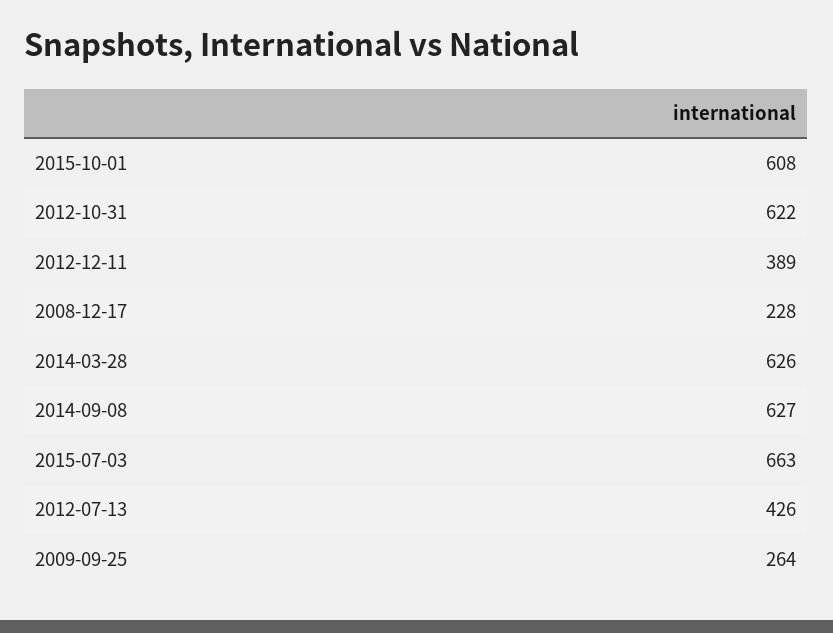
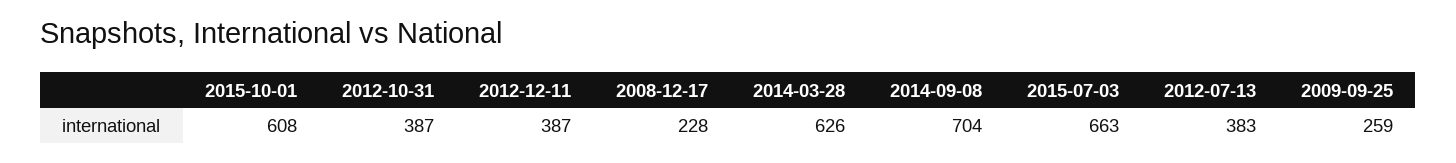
  {
    "2015-10-01": 608,
-   "2012-10-31": 622,
+   "2012-10-31": 387,
-   "2012-12-11": 389,
+   "2012-12-11": 387,
    "2008-12-17": 228,
    "2014-03-28": 626,
-   "2014-09-08": 627,
+   "2014-09-08": 704,
    "2015-07-03": 663,
-   "2012-07-13": 426,
+   "2012-07-13": 383,
-   "2009-09-25": 264
+   "2009-09-25": 259
  }

